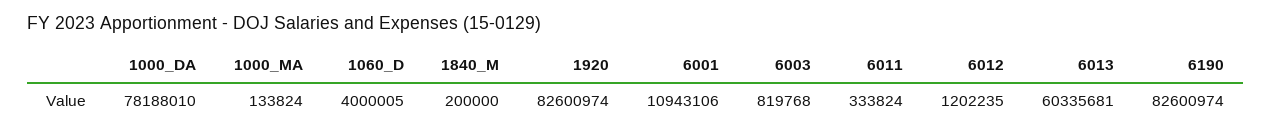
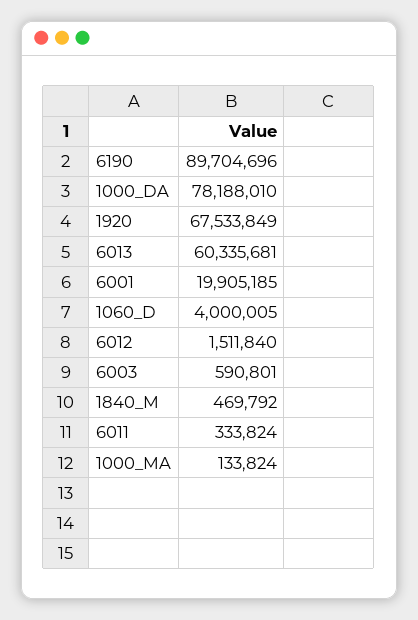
  {
    "1000_DA": 78188010,
    "1000_MA": 133824,
    "1060_D": 4000005,
-   "1840_M": 200000,
+   "1840_M": 469792,
-   "1920": 82600974,
+   "1920": 67533849,
-   "6001": 10943106,
+   "6001": 19905185,
-   "6003": 819768,
+   "6003": 590801,
    "6011": 333824,
-   "6012": 1202235,
+   "6012": 1511840,
    "6013": 60335681,
-   "6190": 82600974
+   "6190": 89704696
  }

